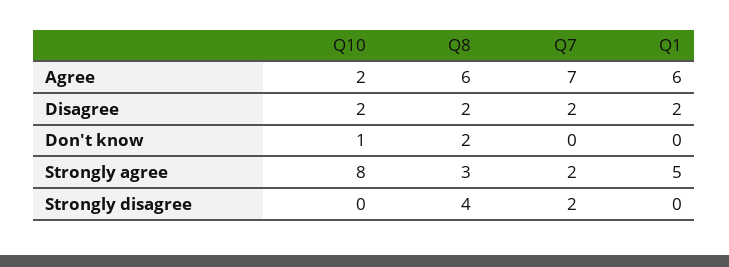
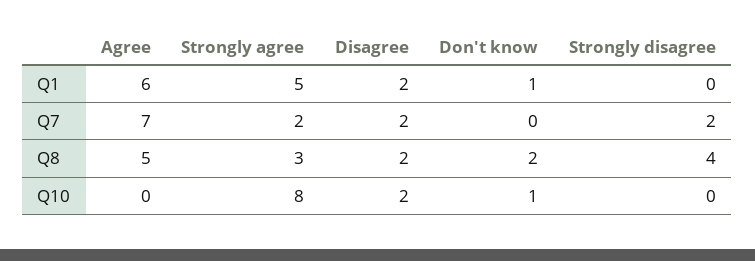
  {
    "Q10": {
-     "Agree": 2,
+     "Agree": 0,
      "Disagree": 2,
      "Don't know": 1,
      "Strongly agree": 8,
      "Strongly disagree": 0
    },
    "Q8": {
-     "Agree": 6,
+     "Agree": 5,
      "Disagree": 2,
      "Don't know": 2,
      "Strongly agree": 3,
      "Strongly disagree": 4
    },
    "Q7": {
      "Agree": 7,
      "Disagree": 2,
      "Don't know": 0,
      "Strongly agree": 2,
      "Strongly disagree": 2
    },
    "Q1": {
      "Agree": 6,
      "Disagree": 2,
-     "Don't know": 0,
+     "Don't know": 1,
      "Strongly agree": 5,
      "Strongly disagree": 0
    }
  }

